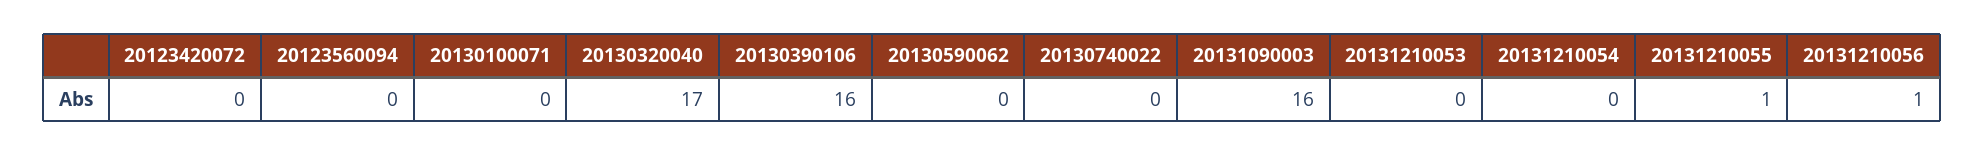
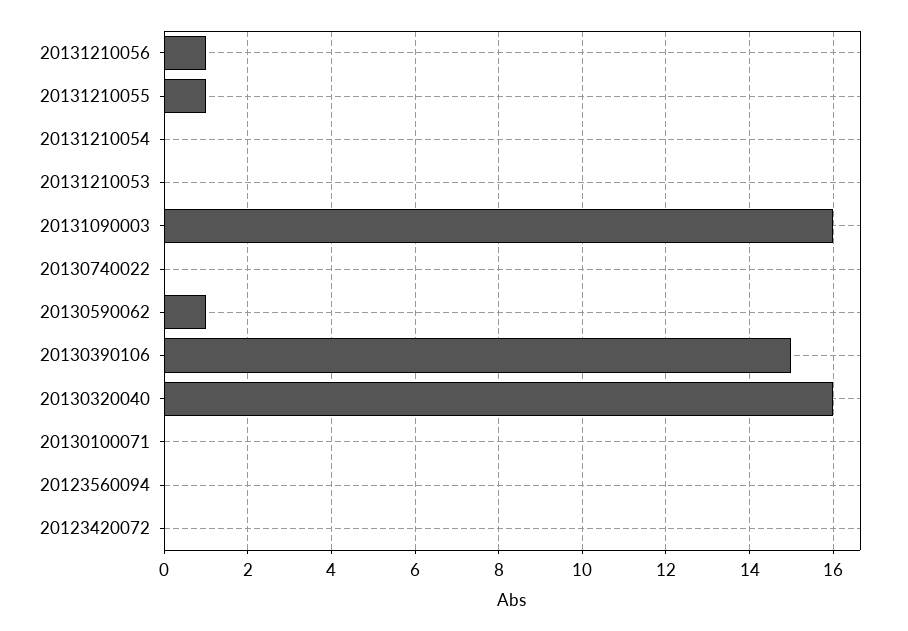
  {
    "20123420072": 0,
    "20123560094": 0,
    "20130100071": 0,
-   "20130320040": 17,
+   "20130320040": 16,
-   "20130390106": 16,
+   "20130390106": 15,
-   "20130590062": 0,
+   "20130590062": 1,
    "20130740022": 0,
    "20131090003": 16,
    "20131210053": 0,
    "20131210054": 0,
    "20131210055": 1,
    "20131210056": 1
  }

